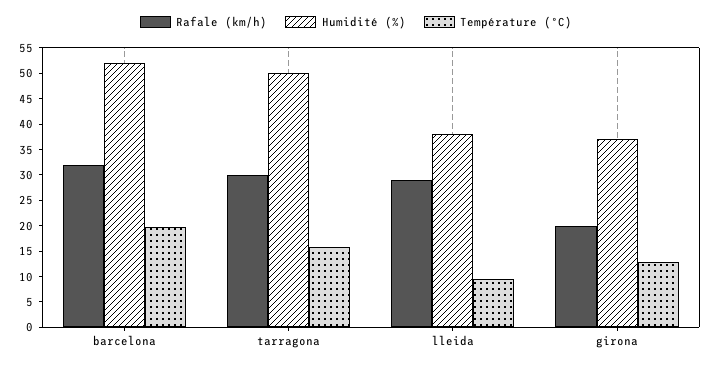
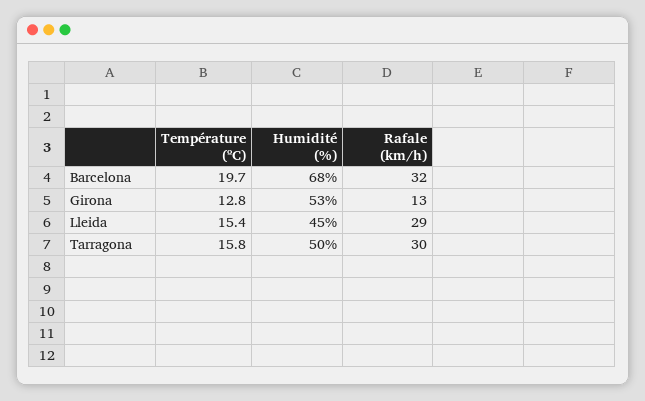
  {
    "Rafale (km/h)": {
      "barcelona": 32,
      "tarragona": 30,
      "lleida": 29,
-     "girona": 20
+     "girona": 13
    },
    "Humidité (%)": {
-     "barcelona": 52.5,
+     "barcelona": 68,
      "tarragona": 50,
-     "lleida": 37.5,
+     "lleida": 45,
-     "girona": 37.5
+     "girona": 53
    },
    "Température (ºC)": {
      "barcelona": 19.7,
      "tarragona": 15.8,
-     "lleida": 10,
+     "lleida": 15.4,
      "girona": 12.8
    }
  }

